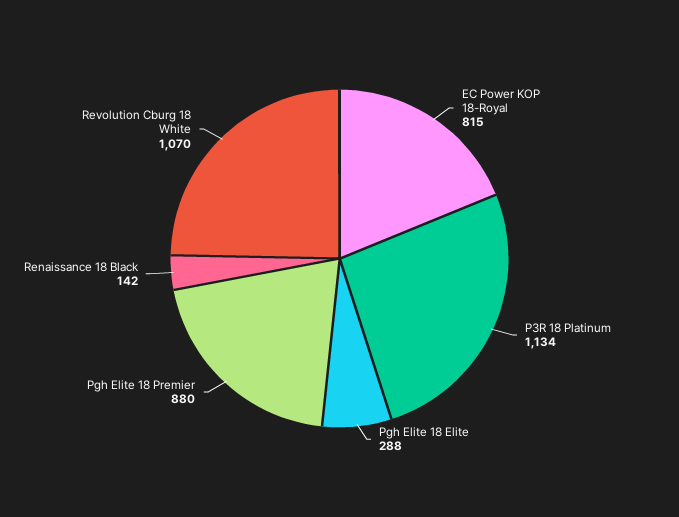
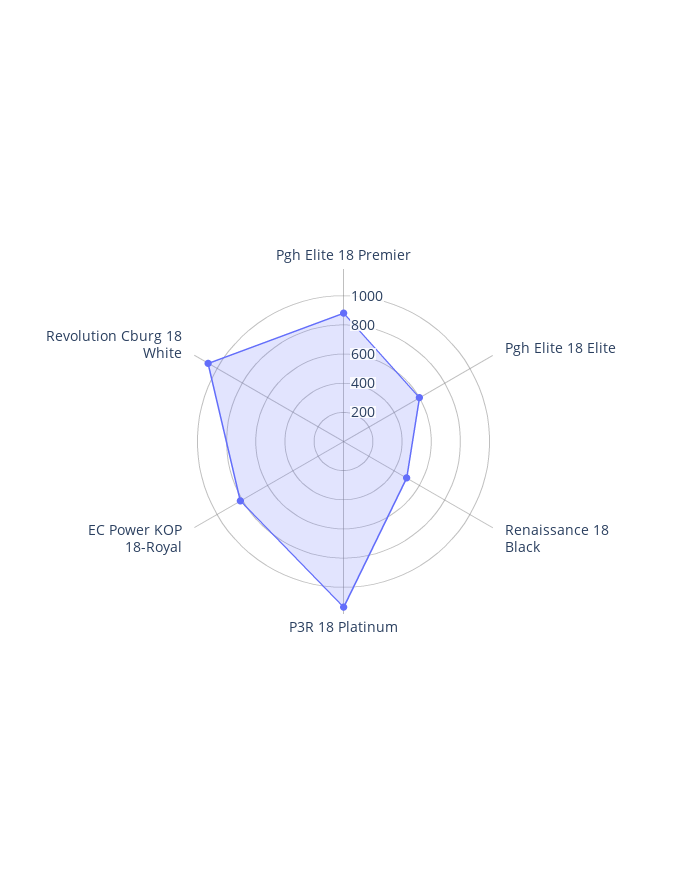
  {
    "EC Power KOP 18-Royal": 815,
    "P3R 18 Platinum": 1134,
-   "Pgh Elite 18 Elite": 288,
+   "Pgh Elite 18 Elite": 600,
    "Pgh Elite 18 Premier": 880,
-   "Renaissance 18 Black": 142,
+   "Renaissance 18 Black": 500,
    "Revolution Cburg 18 White": 1070
  }

